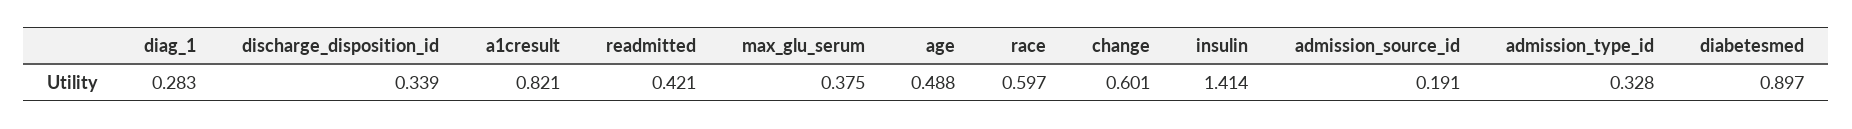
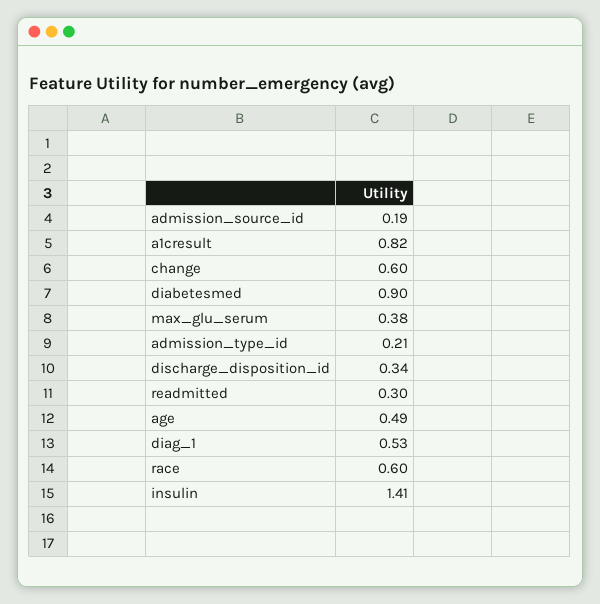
  {
-   "diag_1": 0.283,
+   "diag_1": 0.53,
    "discharge_disposition_id": 0.339,
    "a1cresult": 0.821,
-   "readmitted": 0.421,
+   "readmitted": 0.3,
    "max_glu_serum": 0.375,
    "age": 0.488,
    "race": 0.597,
    "change": 0.601,
    "insulin": 1.414,
    "admission_source_id": 0.191,
-   "admission_type_id": 0.328,
+   "admission_type_id": 0.21,
    "diabetesmed": 0.897
  }

